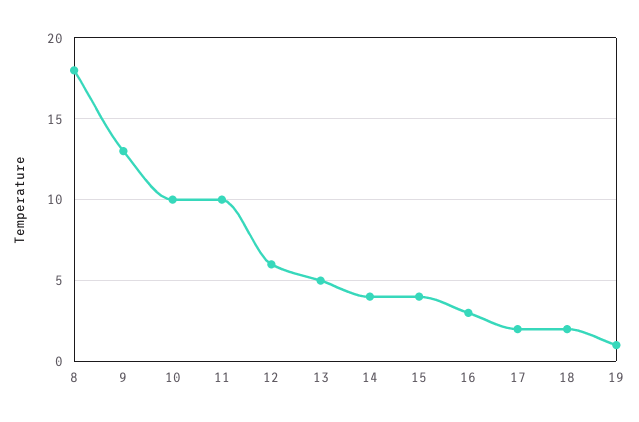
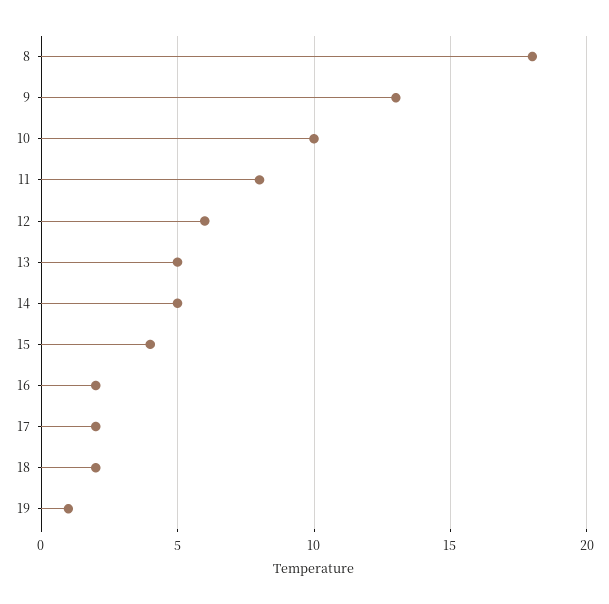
  {
    "8": 18,
    "9": 13,
    "10": 10,
-   "11": 10,
+   "11": 8,
    "12": 6,
    "13": 5,
-   "14": 4,
+   "14": 5,
    "15": 4,
-   "16": 3,
+   "16": 2,
    "17": 2,
    "18": 2,
    "19": 1
  }

